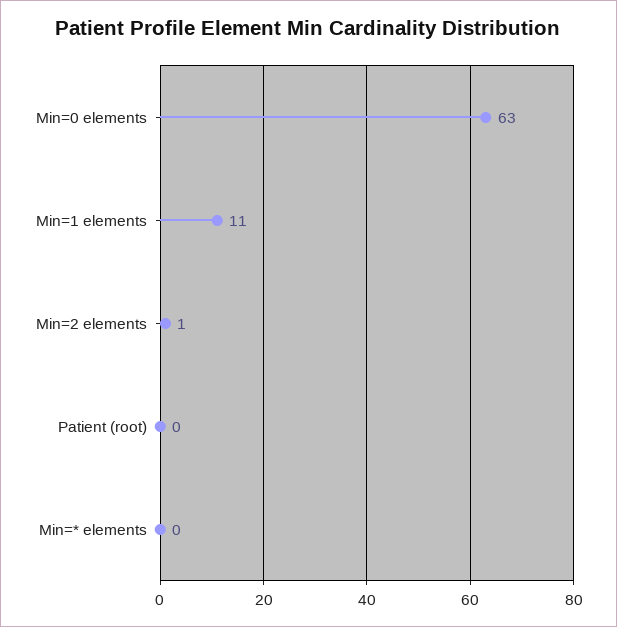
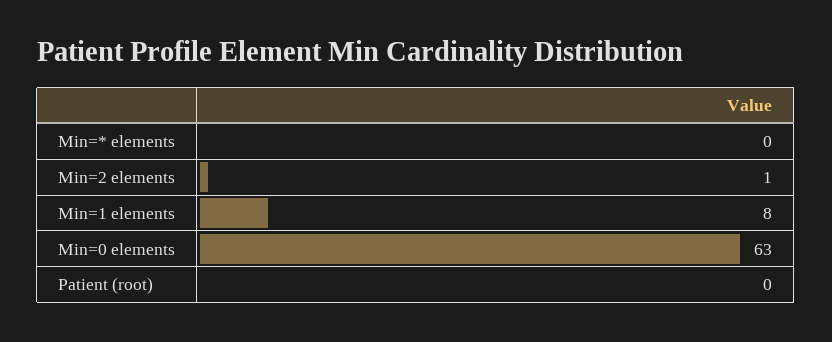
  {
    "Min=0 elements": 63,
-   "Min=1 elements": 11,
+   "Min=1 elements": 8,
    "Min=2 elements": 1,
    "Patient (root)": 0,
    "Min=* elements": 0
  }

